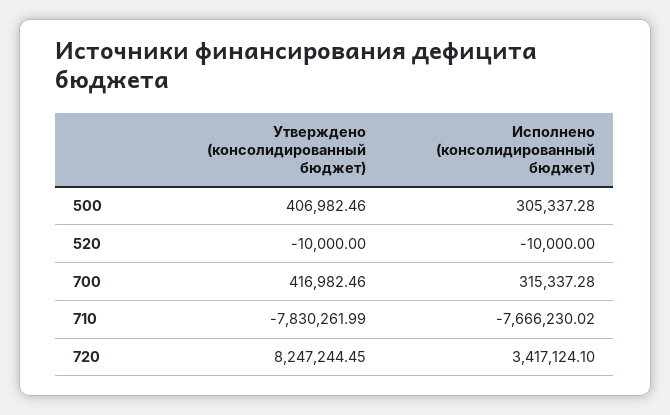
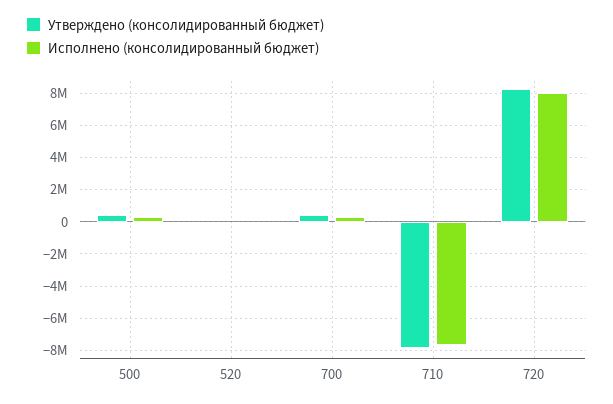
  {
    "Утверждено (консолидированный бюджет)": {
      "500": 406982.46,
      "520": -10000,
      "700": 416982.46,
      "710": -7830261.99,
      "720": 8247244.45
    },
    "Исполнено (консолидированный бюджет)": {
      "500": 305337.28,
      "520": -10000,
      "700": 315337.28,
      "710": -7666230.02,
-     "720": 3417124.1
+     "720": 8000000
    }
  }

